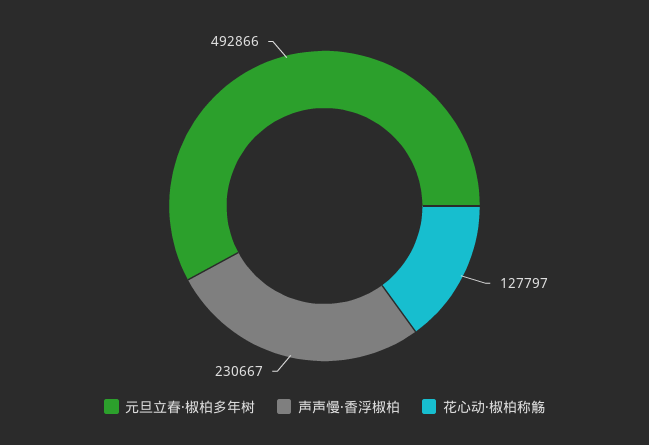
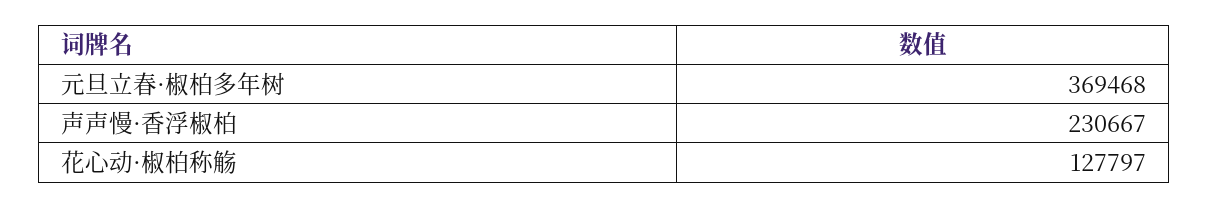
  {
-   "元旦立春·椒柏多年树": 492866,
+   "元旦立春·椒柏多年树": 369468,
    "声声慢·香浮椒柏": 230667,
    "花心动·椒柏称觞": 127797
  }

